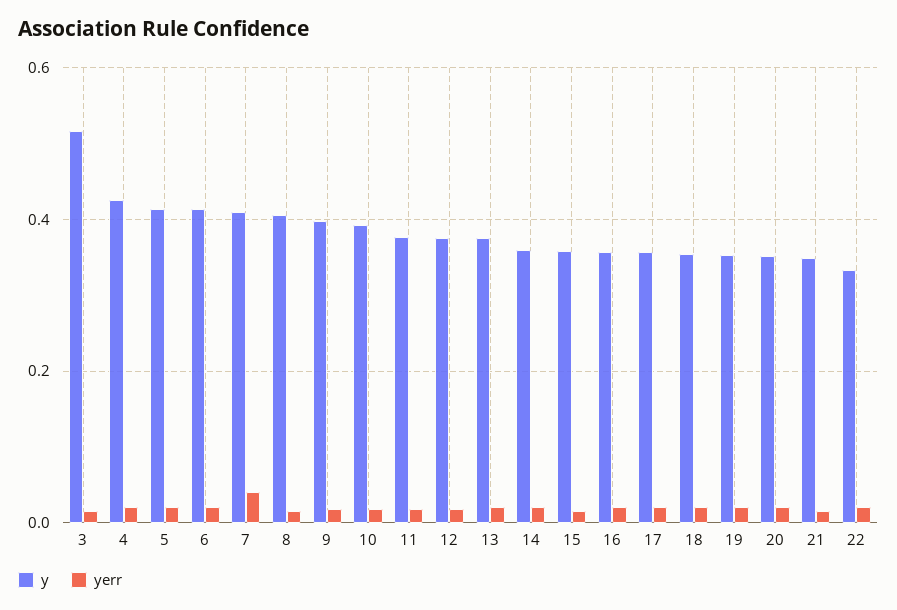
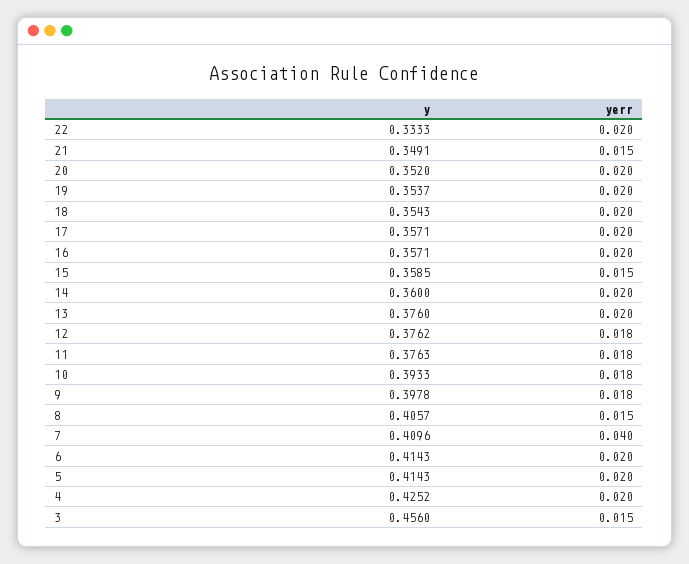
  {
    "y": {
-     "3": 0.52,
+     "3": 0.456,
      "4": 0.4252,
      "5": 0.4143,
      "6": 0.4143,
      "7": 0.4096,
      "8": 0.4057,
      "9": 0.3978,
      "10": 0.3933,
      "11": 0.3763,
      "12": 0.3762,
      "13": 0.376,
      "14": 0.36,
      "15": 0.3585,
      "16": 0.3571,
      "17": 0.3571,
      "18": 0.3543,
      "19": 0.3537,
      "20": 0.352,
      "21": 0.3491,
      "22": 0.3333
    },
    "yerr": {
      "3": 0.015,
      "4": 0.02,
      "5": 0.02,
      "6": 0.02,
      "7": 0.04,
      "8": 0.015,
      "9": 0.018,
      "10": 0.018,
      "11": 0.018,
      "12": 0.018,
      "13": 0.02,
      "14": 0.02,
      "15": 0.015,
      "16": 0.02,
      "17": 0.02,
      "18": 0.02,
      "19": 0.02,
      "20": 0.02,
      "21": 0.015,
      "22": 0.02
    }
  }

